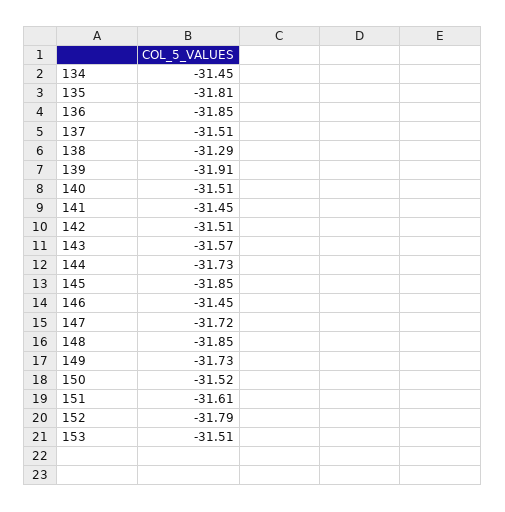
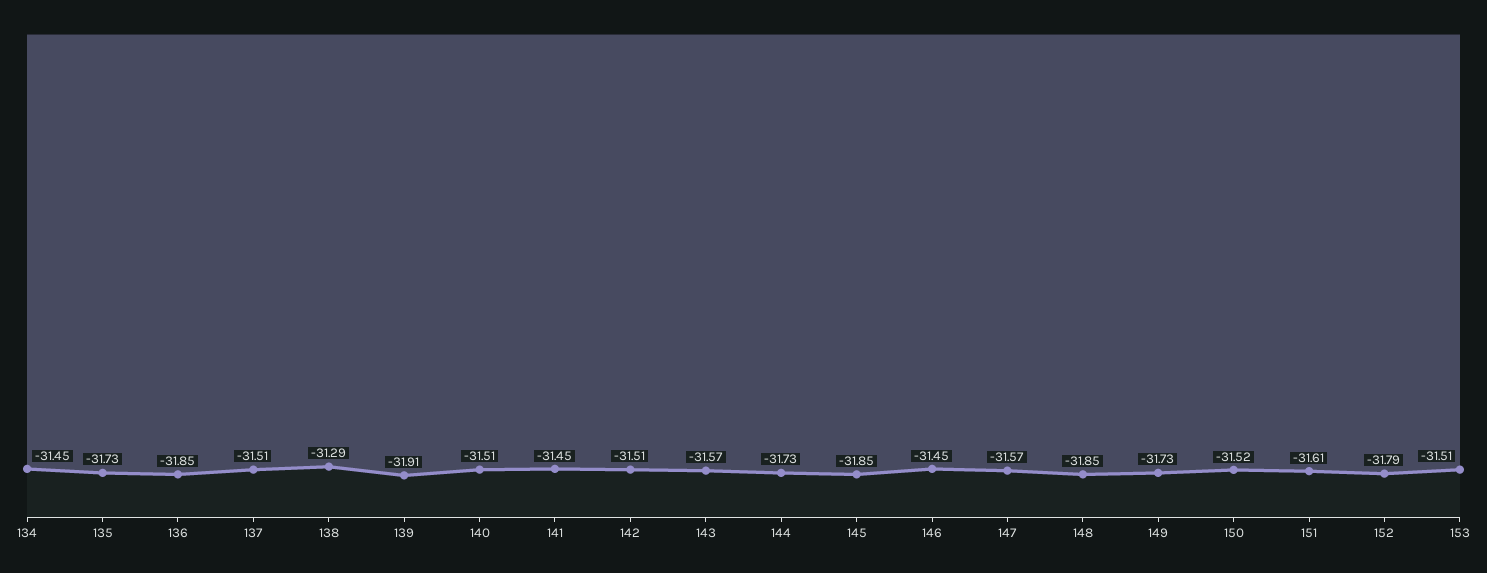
  {
    "134": -31.45,
-   "135": -31.81,
+   "135": -31.73,
    "136": -31.85,
    "137": -31.51,
    "138": -31.29,
    "139": -31.91,
    "140": -31.51,
    "141": -31.45,
    "142": -31.51,
    "143": -31.57,
    "144": -31.73,
    "145": -31.85,
    "146": -31.45,
-   "147": -31.72,
+   "147": -31.57,
    "148": -31.85,
    "149": -31.73,
    "150": -31.52,
    "151": -31.61,
    "152": -31.79,
    "153": -31.51
  }

